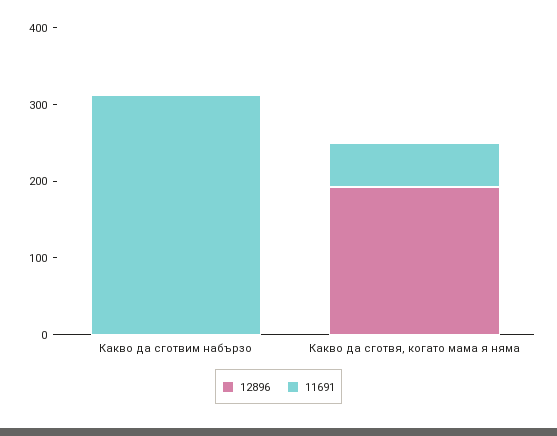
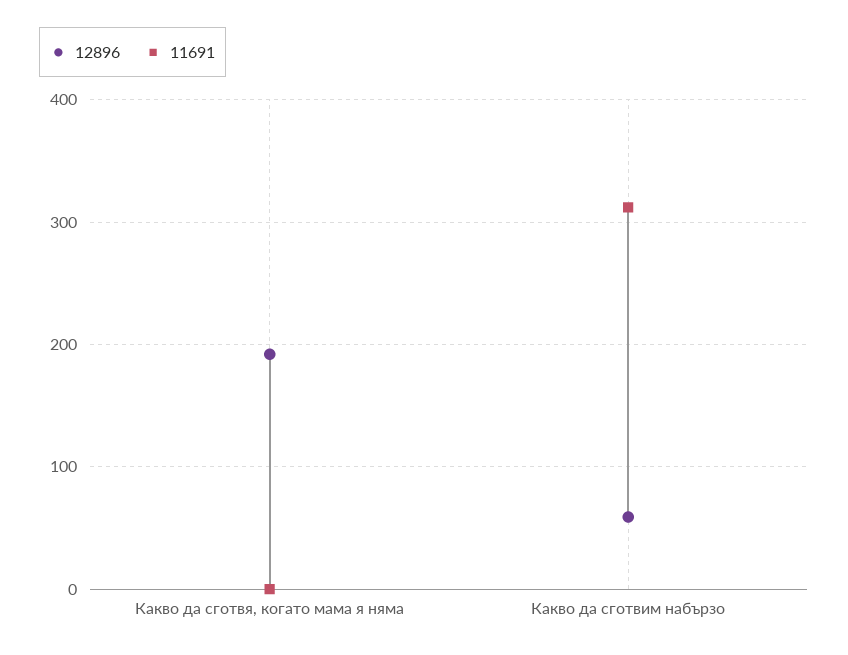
  {
    "12896": {
-     "Какво да сготвим набързо": 0,
+     "Какво да сготвим набързо": 60,
      "Какво да сготвя, когато мама я няма": 190
    },
    "11691": {
      "Какво да сготвим набързо": 310,
-     "Какво да сготвя, когато мама я няма": 60
+     "Какво да сготвя, когато мама я няма": 0
    }
  }

